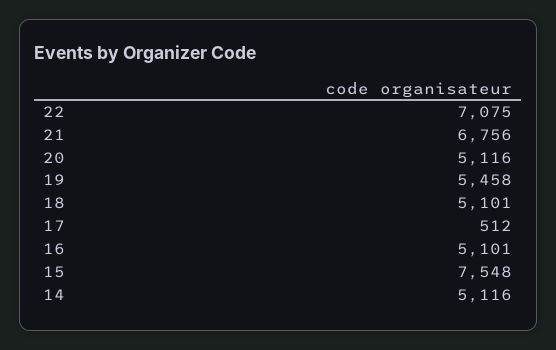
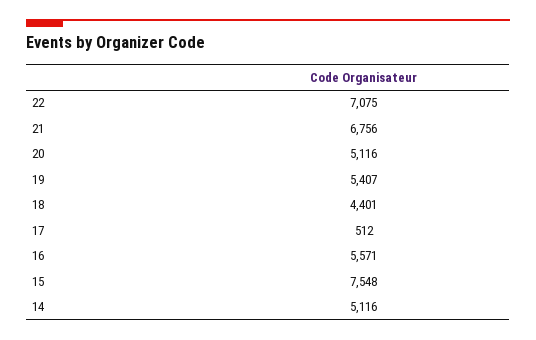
  {
    "22": 7075,
    "21": 6756,
    "20": 5116,
-   "19": 5458,
+   "19": 5407,
-   "18": 5101,
+   "18": 4401,
    "17": 512,
-   "16": 5101,
+   "16": 5571,
    "15": 7548,
    "14": 5116
  }

